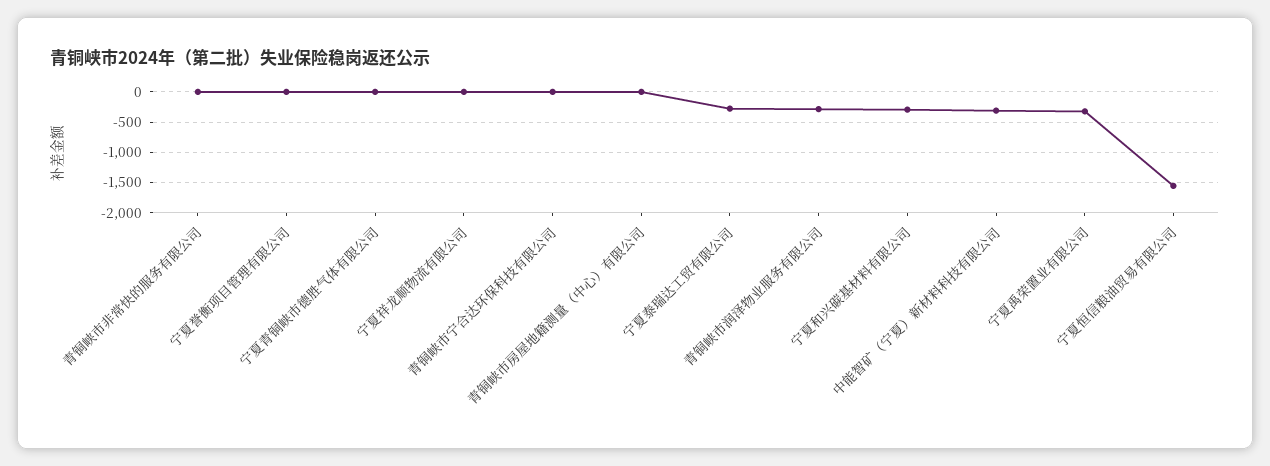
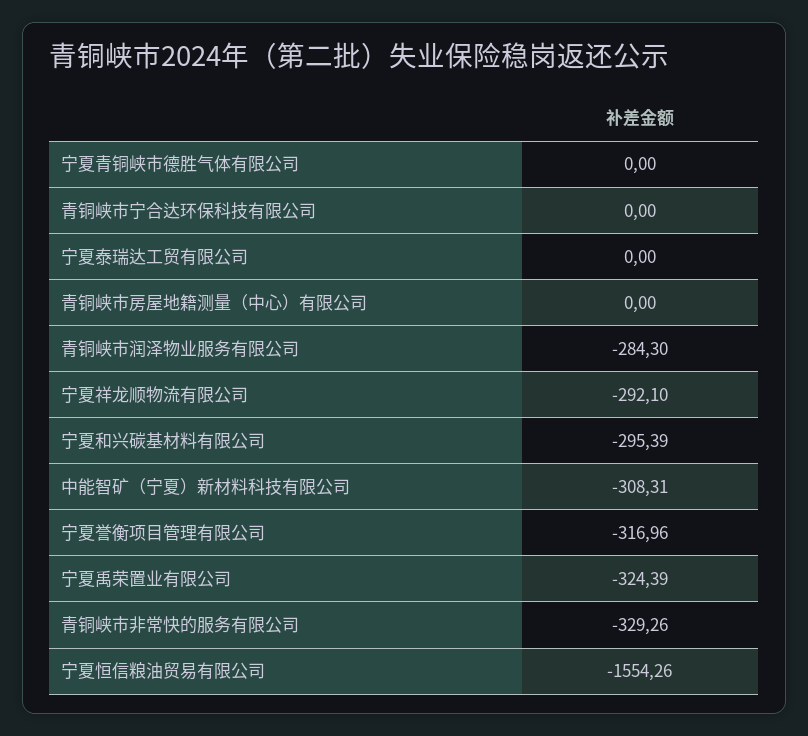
  {
-   "青铜峡市非常快的服务有限公司": 0,
+   "青铜峡市非常快的服务有限公司": -329.26,
-   "宁夏誉衡项目管理有限公司": 0,
+   "宁夏誉衡项目管理有限公司": -316.96,
    "宁夏青铜峡市德胜气体有限公司": 0,
-   "宁夏祥龙顺物流有限公司": 0,
+   "宁夏祥龙顺物流有限公司": -292.1,
    "青铜峡市宁合达环保科技有限公司": 0,
    "青铜峡市房屋地籍测量（中心）有限公司": 0,
-   "宁夏泰瑞达工贸有限公司": -300,
+   "宁夏泰瑞达工贸有限公司": 0,
    "青铜峡市润泽物业服务有限公司": -284.3,
    "宁夏和兴碳基材料有限公司": -295.39,
    "中能智矿（宁夏）新材料科技有限公司": -308.31,
    "宁夏禹荣置业有限公司": -324.39,
    "宁夏恒信粮油贸易有限公司": -1554.26
  }

